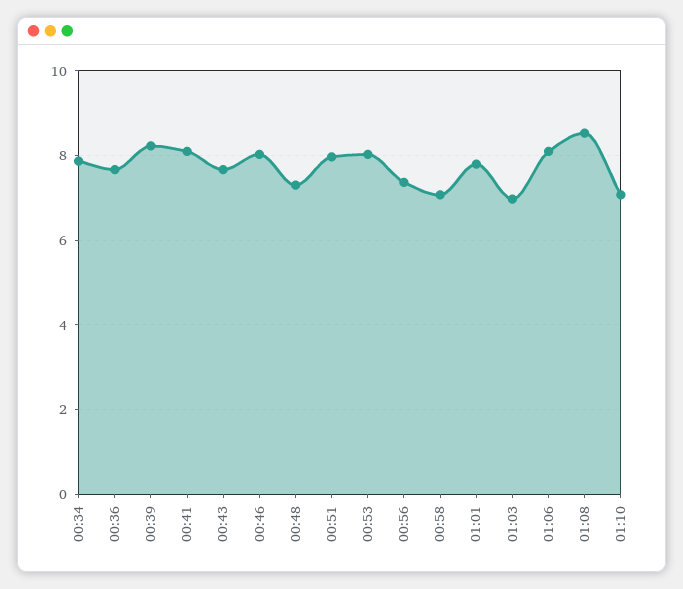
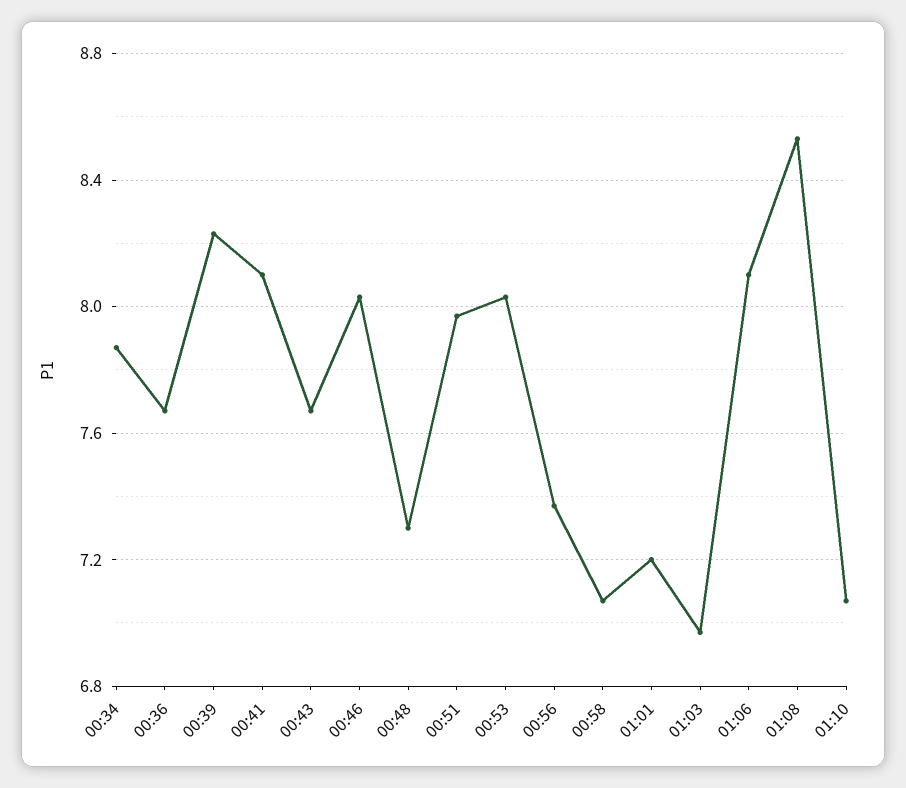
  {
    "00:34": 7.85,
    "00:36": 7.65,
    "00:39": 8.25,
    "00:41": 8.1,
    "00:43": 7.65,
    "00:46": 8.05,
    "00:48": 7.3,
    "00:51": 7.95,
    "00:53": 8.05,
    "00:56": 7.35,
    "00:58": 7.05,
-   "01:01": 7.8,
+   "01:01": 7.2,
    "01:03": 6.95,
    "01:06": 8.1,
    "01:08": 8.55,
    "01:10": 7.05
  }

